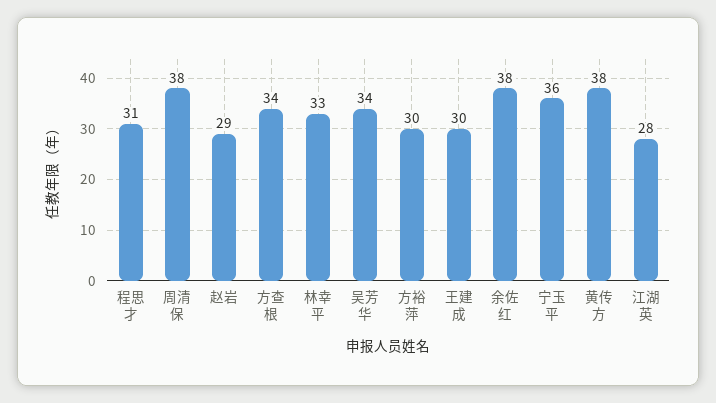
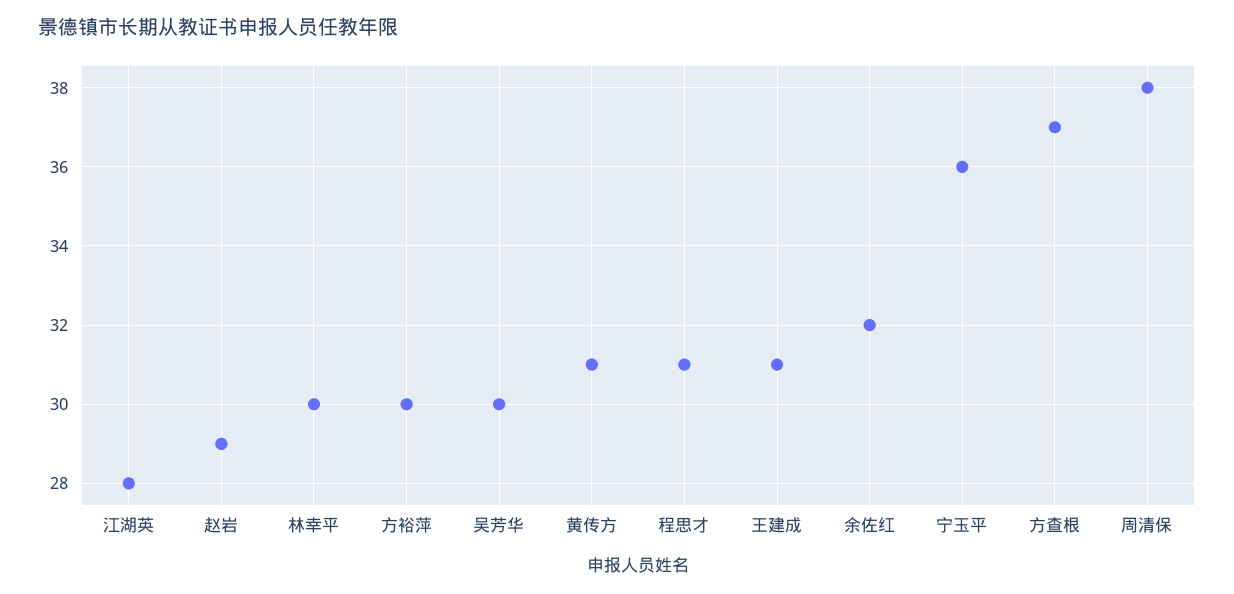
  {
    "程思才": 31,
    "周清保": 38,
    "赵岩": 29,
-   "方查根": 34,
+   "方查根": 37,
-   "林幸平": 33,
+   "林幸平": 30,
-   "吴芳华": 34,
+   "吴芳华": 30,
    "方裕萍": 30,
-   "王建成": 30,
+   "王建成": 31,
-   "余佐红": 38,
+   "余佐红": 32,
    "宁玉平": 36,
-   "黄传方": 38,
+   "黄传方": 31,
    "江湖英": 28
  }

